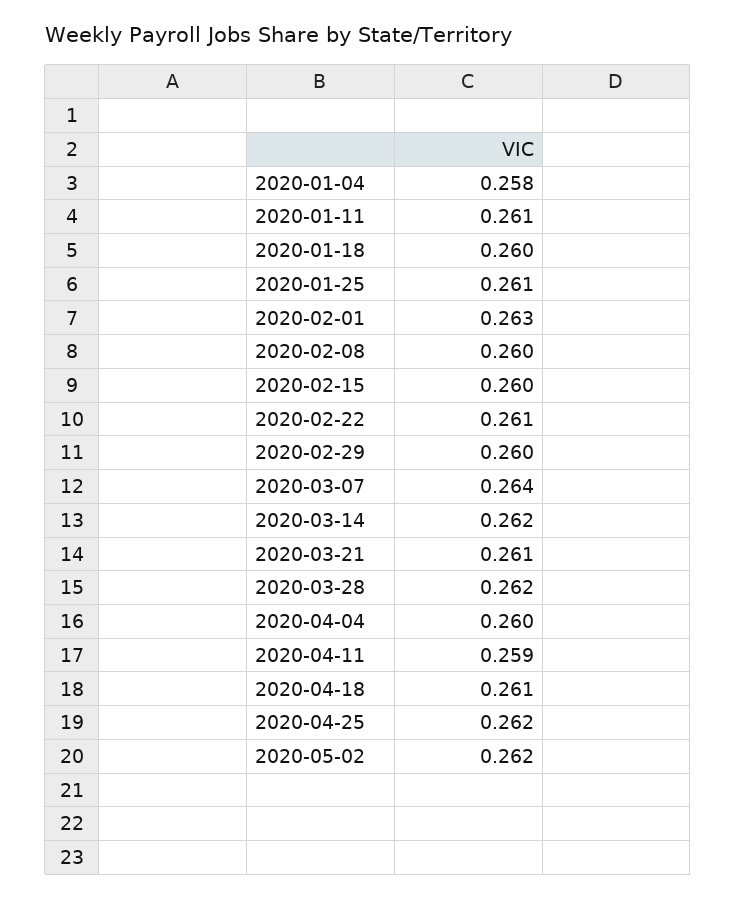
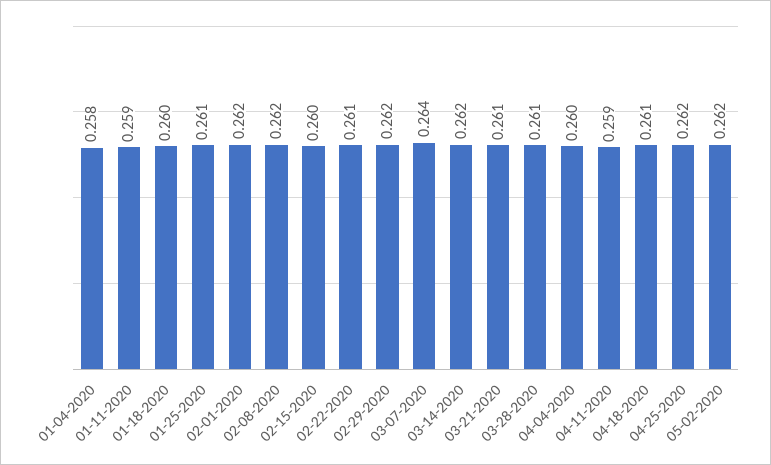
  {
    "2020-01-04": 0.258,
-   "2020-01-11": 0.261,
+   "2020-01-11": 0.259,
    "2020-01-18": 0.26,
    "2020-01-25": 0.261,
-   "2020-02-01": 0.263,
+   "2020-02-01": 0.262,
-   "2020-02-08": 0.26,
+   "2020-02-08": 0.262,
    "2020-02-15": 0.26,
    "2020-02-22": 0.261,
-   "2020-02-29": 0.26,
+   "2020-02-29": 0.262,
    "2020-03-07": 0.264,
    "2020-03-14": 0.262,
    "2020-03-21": 0.261,
-   "2020-03-28": 0.262,
+   "2020-03-28": 0.261,
    "2020-04-04": 0.26,
    "2020-04-11": 0.259,
    "2020-04-18": 0.261,
    "2020-04-25": 0.262,
    "2020-05-02": 0.262
  }

